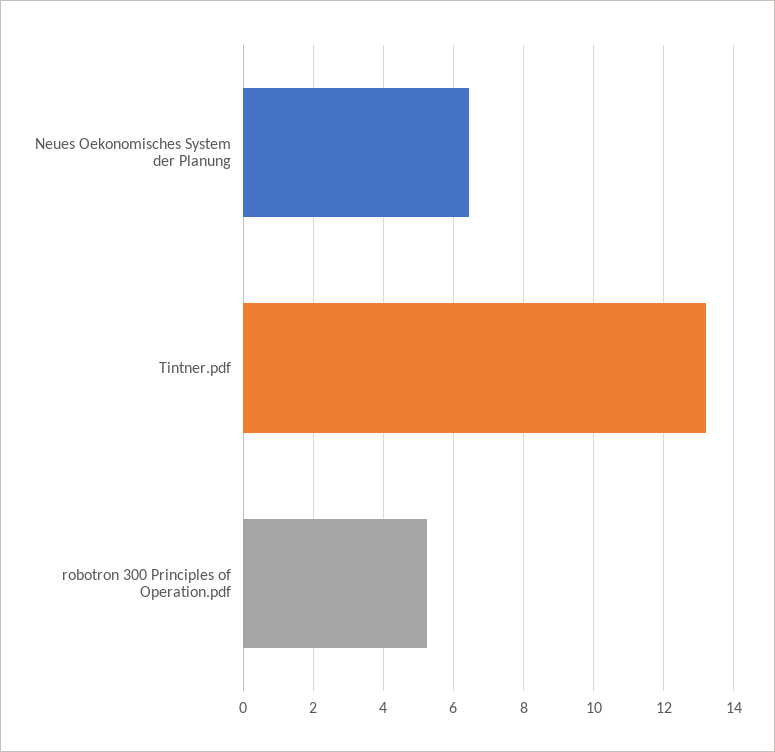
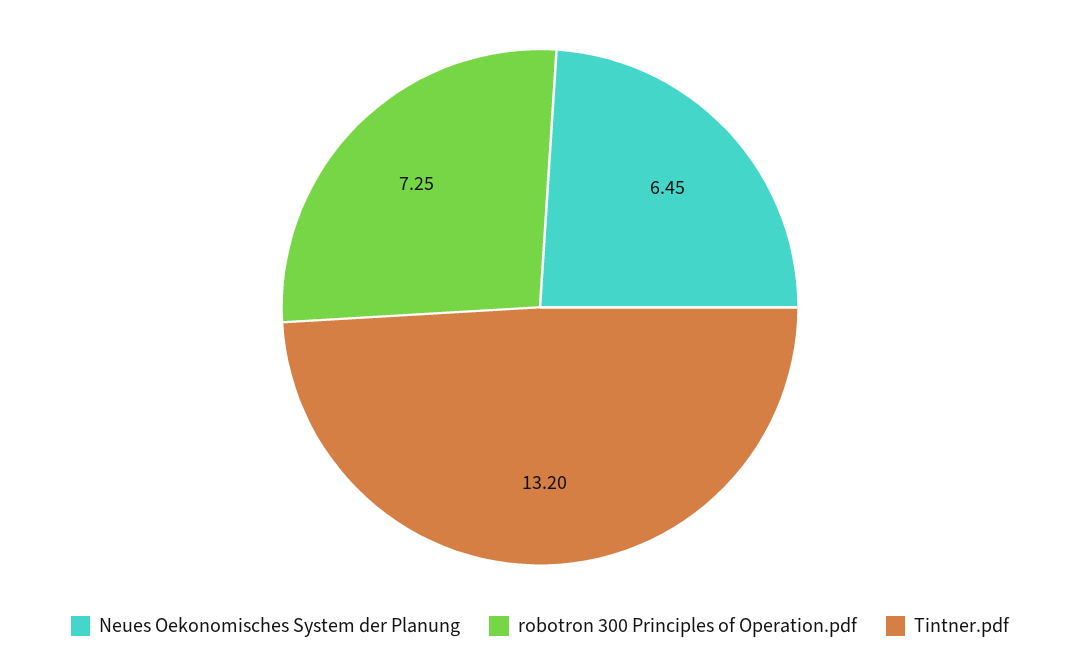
  {
    "Neues Oekonomisches System der Planung": 6.45,
    "Tintner.pdf": 13.2,
-   "robotron 300 Principles of Operation.pdf": 5.2
+   "robotron 300 Principles of Operation.pdf": 7.25
  }

